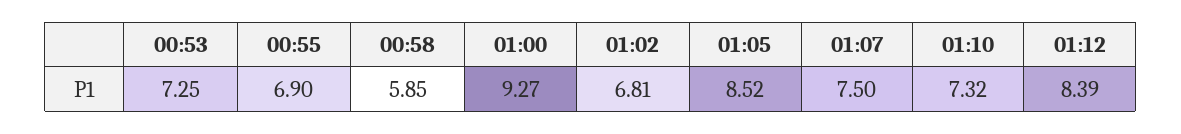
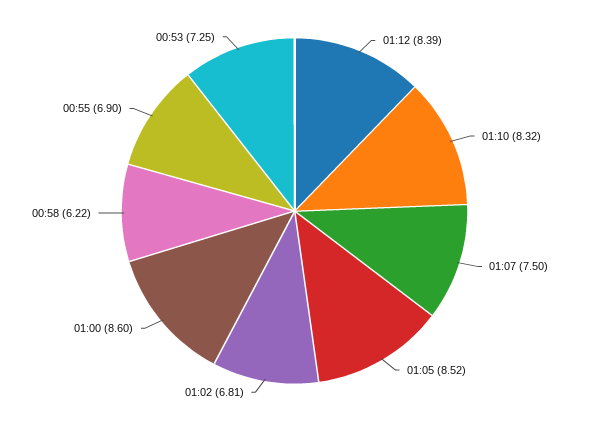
  {
    "00:53": 7.25,
    "00:55": 6.9,
-   "00:58": 5.85,
+   "00:58": 6.22,
-   "01:00": 9.27,
+   "01:00": 8.6,
    "01:02": 6.81,
    "01:05": 8.52,
    "01:07": 7.5,
-   "01:10": 7.32,
+   "01:10": 8.32,
    "01:12": 8.39
  }

